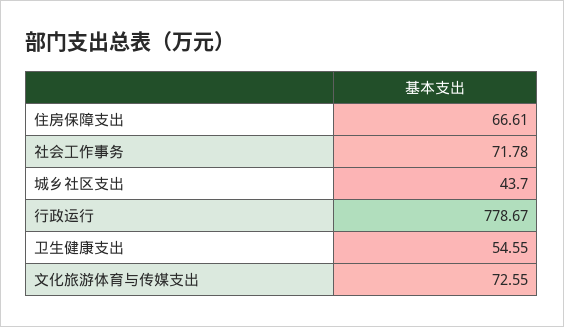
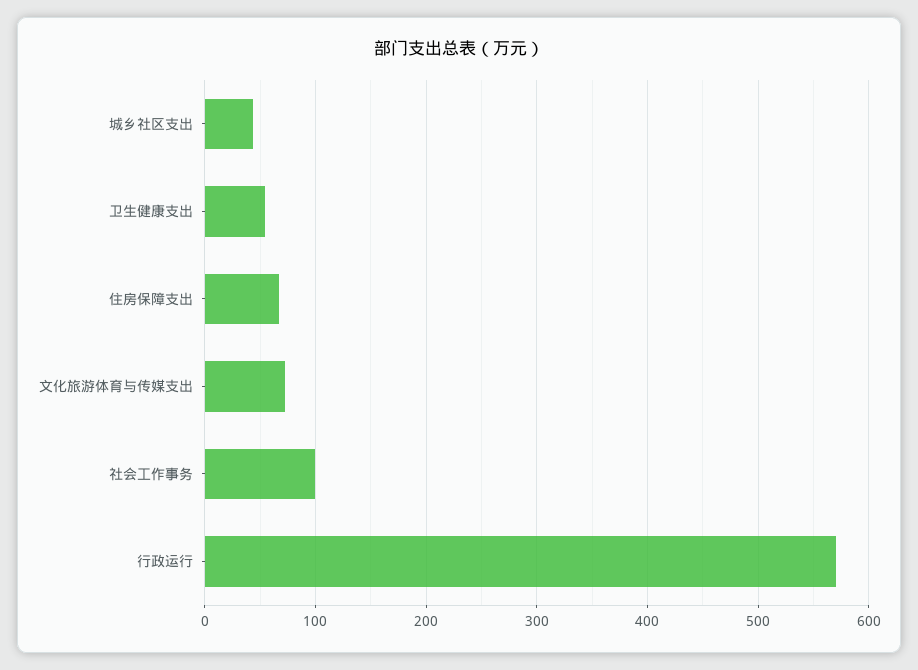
  {
    "住房保障支出": 66.61,
-   "社会工作事务": 71.78,
+   "社会工作事务": 100,
    "城乡社区支出": 43.7,
-   "行政运行": 778.67,
+   "行政运行": 570,
    "卫生健康支出": 54.55,
    "文化旅游体育与传媒支出": 72.55
  }

